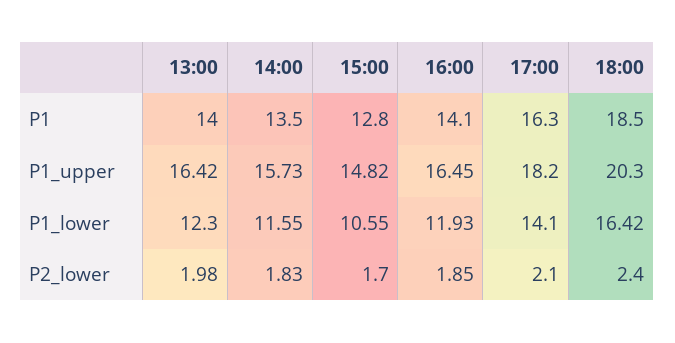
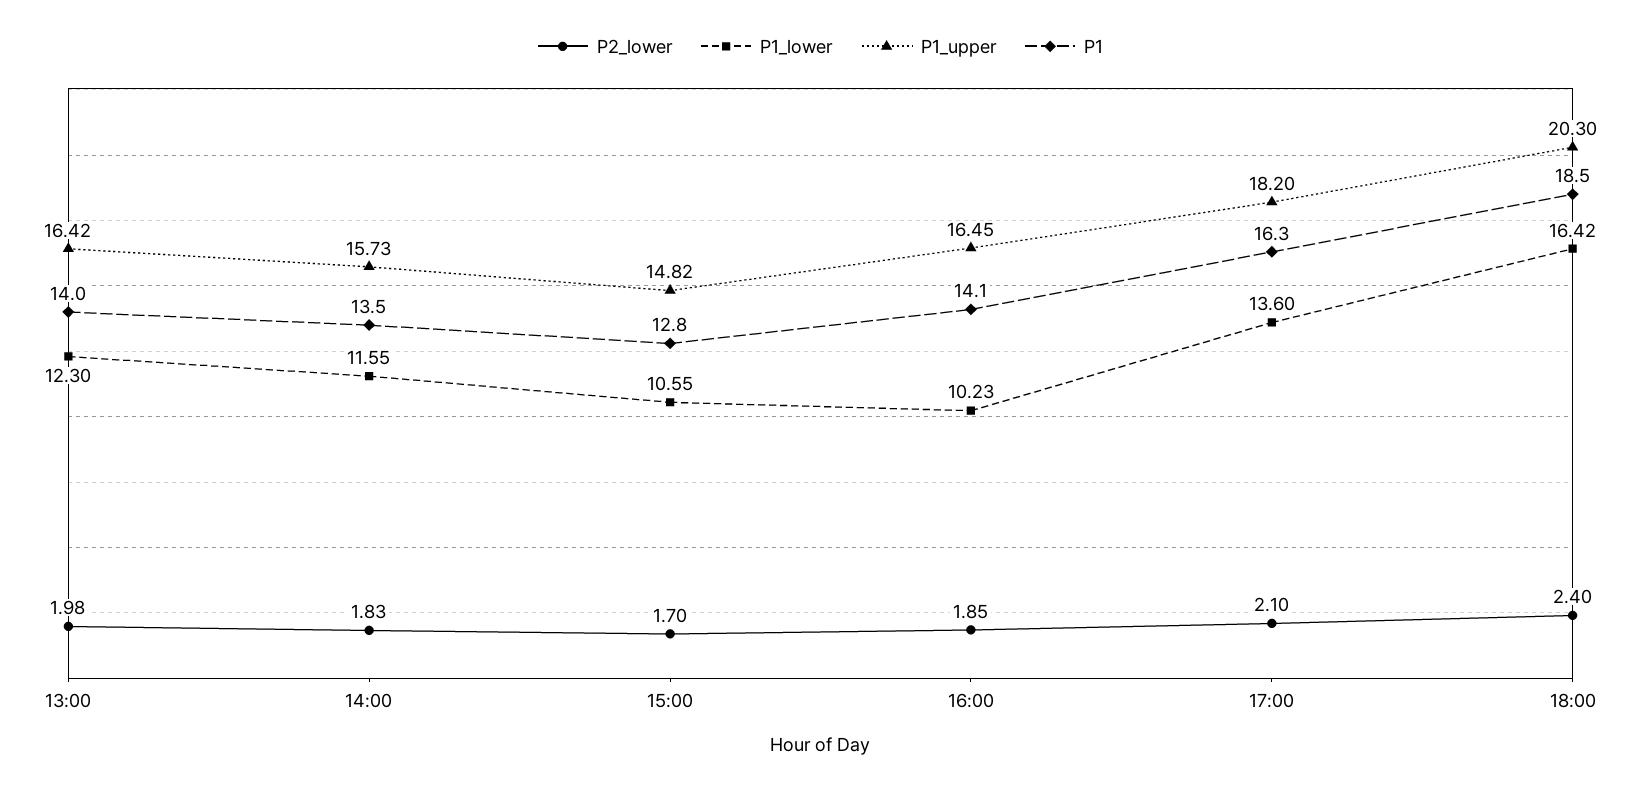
  {
    "P1": {
      "13:00": 14,
      "14:00": 13.5,
      "15:00": 12.8,
      "16:00": 14.1,
      "17:00": 16.3,
      "18:00": 18.5
    },
    "P1_upper": {
      "13:00": 16.42,
      "14:00": 15.73,
      "15:00": 14.82,
      "16:00": 16.45,
      "17:00": 18.2,
      "18:00": 20.3
    },
    "P1_lower": {
      "13:00": 12.3,
      "14:00": 11.55,
      "15:00": 10.55,
-     "16:00": 11.93,
+     "16:00": 10.23,
-     "17:00": 14.1,
+     "17:00": 13.6,
      "18:00": 16.42
    },
    "P2_lower": {
      "13:00": 1.98,
      "14:00": 1.83,
      "15:00": 1.7,
      "16:00": 1.85,
      "17:00": 2.1,
      "18:00": 2.4
    }
  }

